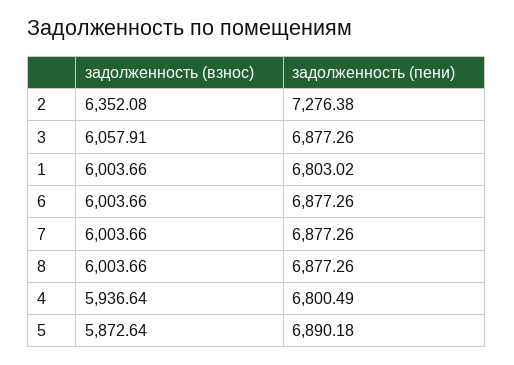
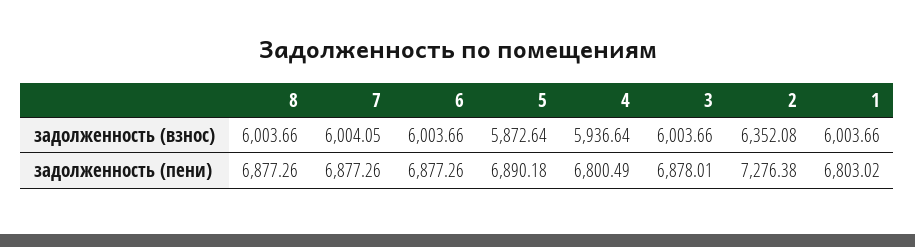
  {
    "задолженность (взнос)": {
      "2": 6352.08,
-     "3": 6057.91,
+     "3": 6003.66,
      "1": 6003.66,
      "6": 6003.66,
-     "7": 6003.66,
+     "7": 6004.05,
      "8": 6003.66,
      "4": 5936.64,
      "5": 5872.64
    },
    "задолженность (пени)": {
      "2": 7276.38,
-     "3": 6877.26,
+     "3": 6878.01,
      "1": 6803.02,
      "6": 6877.26,
      "7": 6877.26,
      "8": 6877.26,
      "4": 6800.49,
      "5": 6890.18
    }
  }

